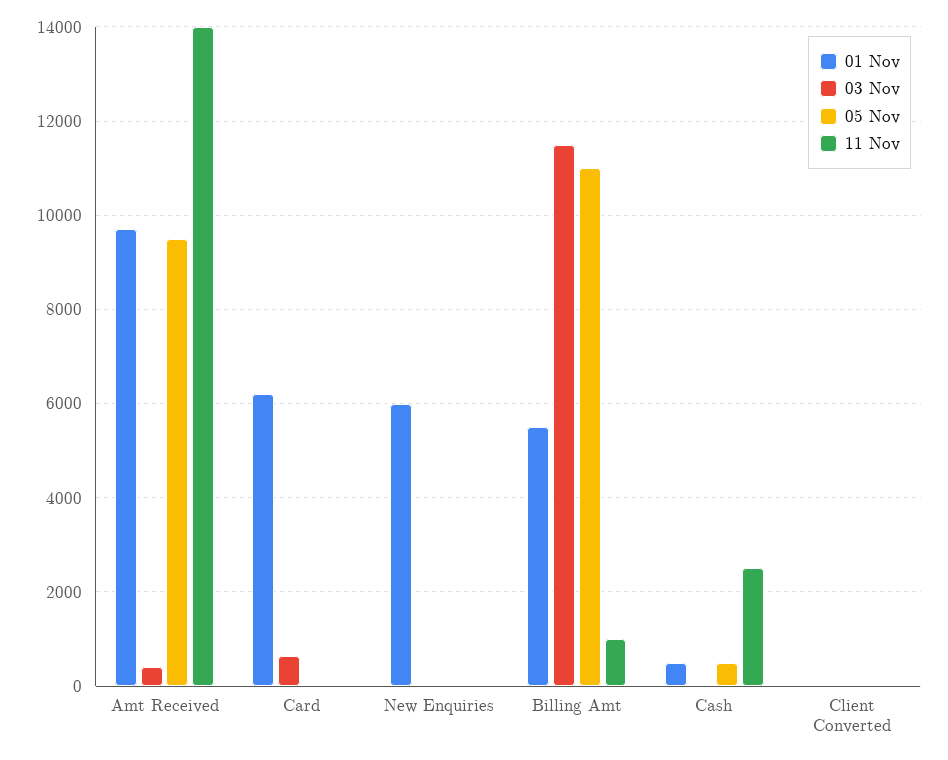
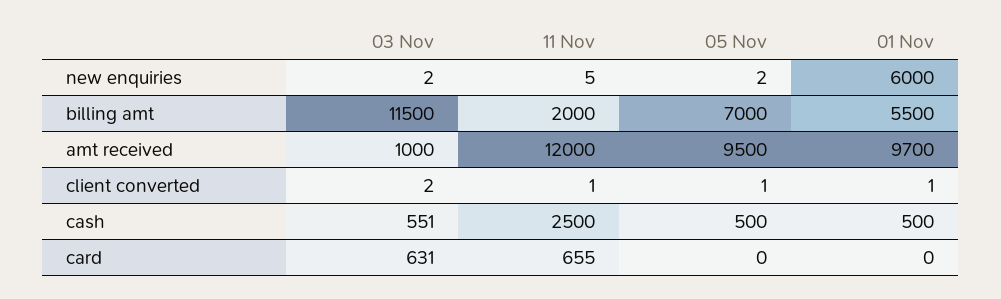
  {
    "01 Nov": {
      "Amt Received": 9700,
-     "Card": 6200,
+     "Card": 0,
      "New Enquiries": 6000,
      "Billing Amt": 5500,
      "Cash": 500,
      "Client Converted": 1
    },
    "03 Nov": {
-     "Amt Received": 400,
+     "Amt Received": 1000,
      "Card": 631,
      "New Enquiries": 2,
      "Billing Amt": 11500,
-     "Cash": 0,
+     "Cash": 551,
      "Client Converted": 2
    },
    "05 Nov": {
      "Amt Received": 9500,
      "Card": 0,
      "New Enquiries": 2,
-     "Billing Amt": 11000,
+     "Billing Amt": 7000,
      "Cash": 500,
      "Client Converted": 1
    },
    "11 Nov": {
-     "Amt Received": 14000,
+     "Amt Received": 12000,
-     "Card": 0,
+     "Card": 655,
      "New Enquiries": 5,
-     "Billing Amt": 1000,
+     "Billing Amt": 2000,
      "Cash": 2500,
      "Client Converted": 1
    }
  }

